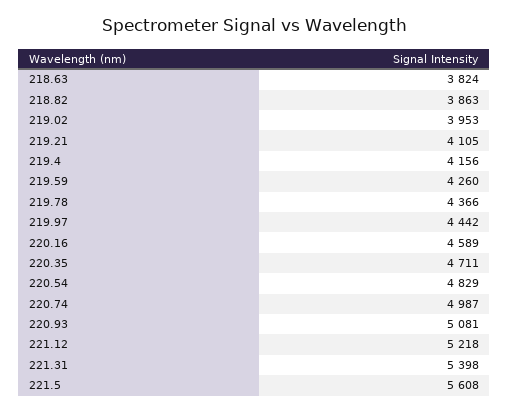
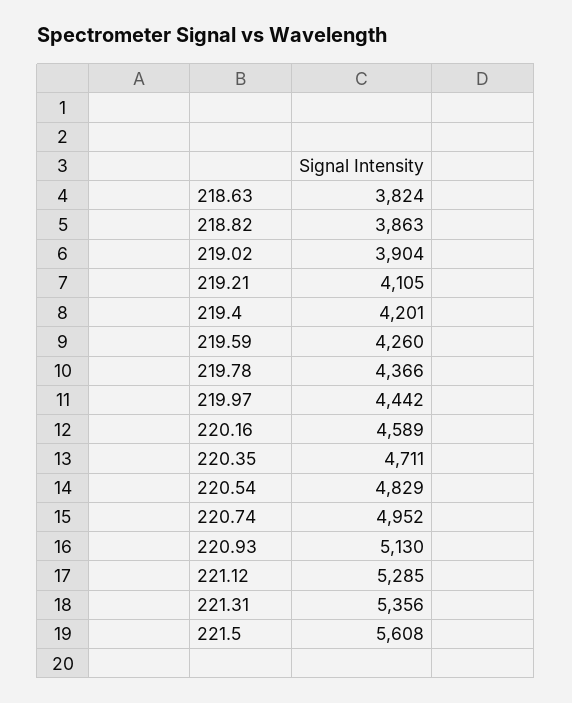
  {
    "218.63": 3824,
    "218.82": 3863,
-   "219.02": 3953,
+   "219.02": 3904,
    "219.21": 4105,
-   "219.4": 4156,
+   "219.4": 4201,
    "219.59": 4260,
    "219.78": 4366,
    "219.97": 4442,
    "220.16": 4589,
    "220.35": 4711,
    "220.54": 4829,
-   "220.74": 4987,
+   "220.74": 4952,
-   "220.93": 5081,
+   "220.93": 5130,
-   "221.12": 5218,
+   "221.12": 5285,
-   "221.31": 5398,
+   "221.31": 5356,
    "221.5": 5608
  }

